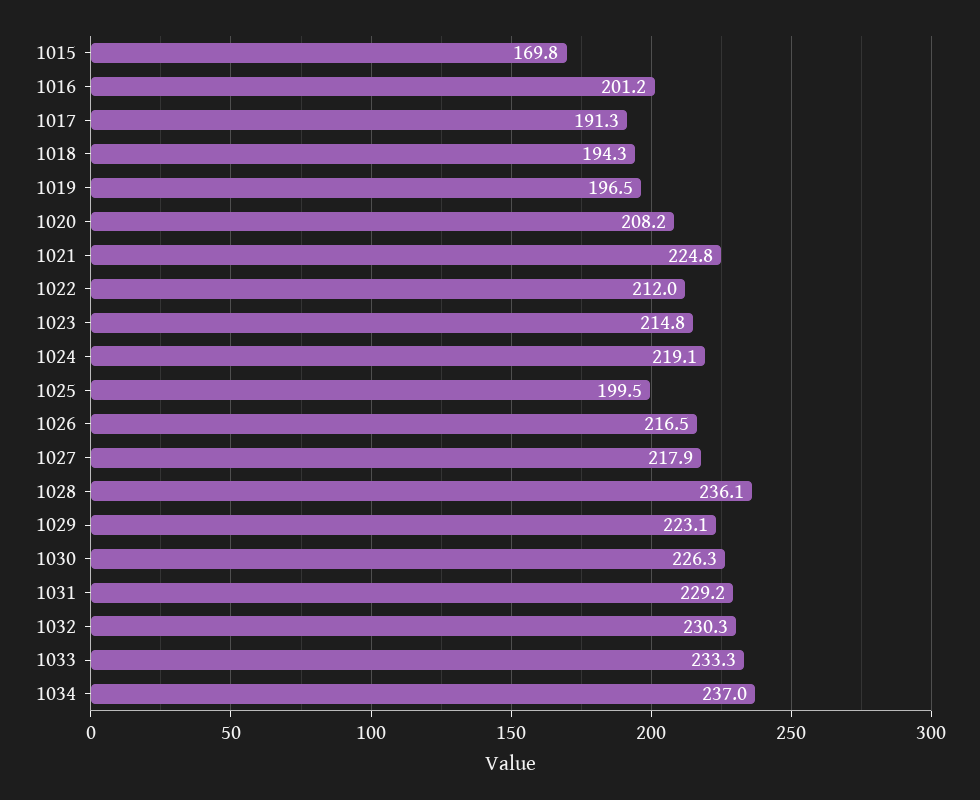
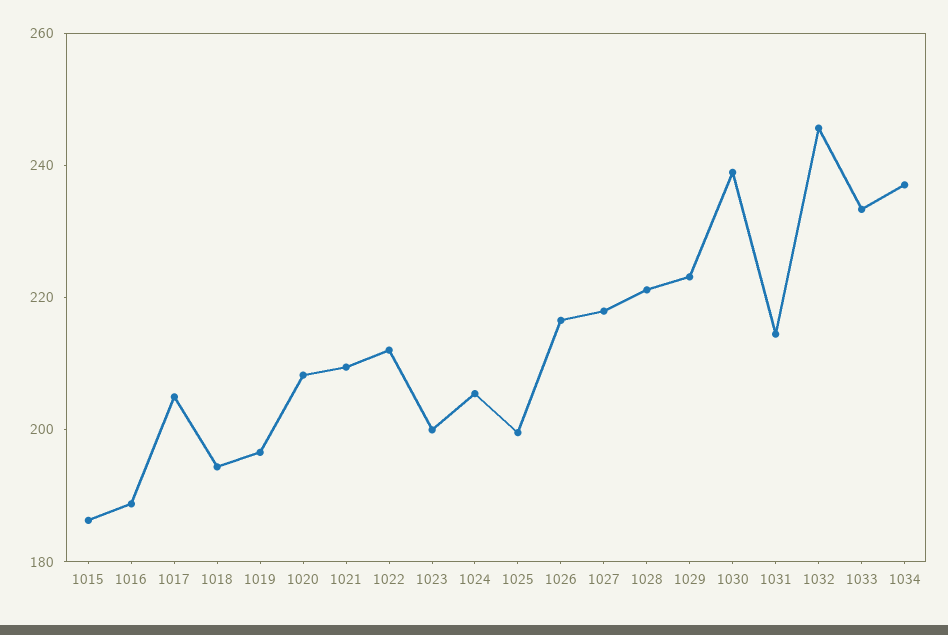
  {
-   "1015": 169.8,
+   "1015": 185,
-   "1016": 201.2,
+   "1016": 190,
-   "1017": 191.3,
+   "1017": 205,
    "1018": 194.3,
    "1019": 196.5,
    "1020": 208.2,
-   "1021": 224.8,
+   "1021": 210,
    "1022": 212,
-   "1023": 214.8,
+   "1023": 200,
-   "1024": 219.1,
+   "1024": 205,
    "1025": 199.5,
    "1026": 216.5,
    "1027": 217.9,
-   "1028": 236.1,
+   "1028": 220,
    "1029": 223.1,
-   "1030": 226.3,
+   "1030": 240,
-   "1031": 229.2,
+   "1031": 215,
-   "1032": 230.3,
+   "1032": 245,
    "1033": 233.3,
    "1034": 237
  }

